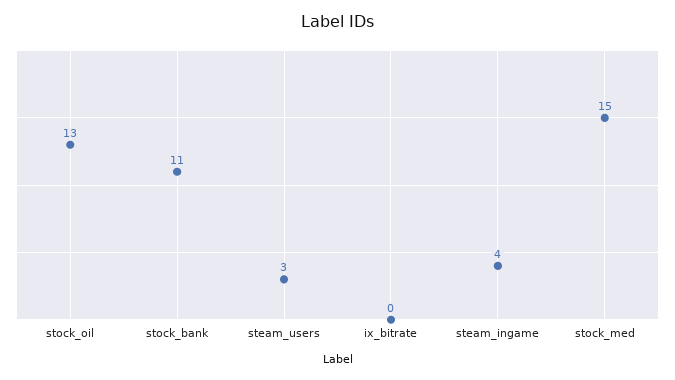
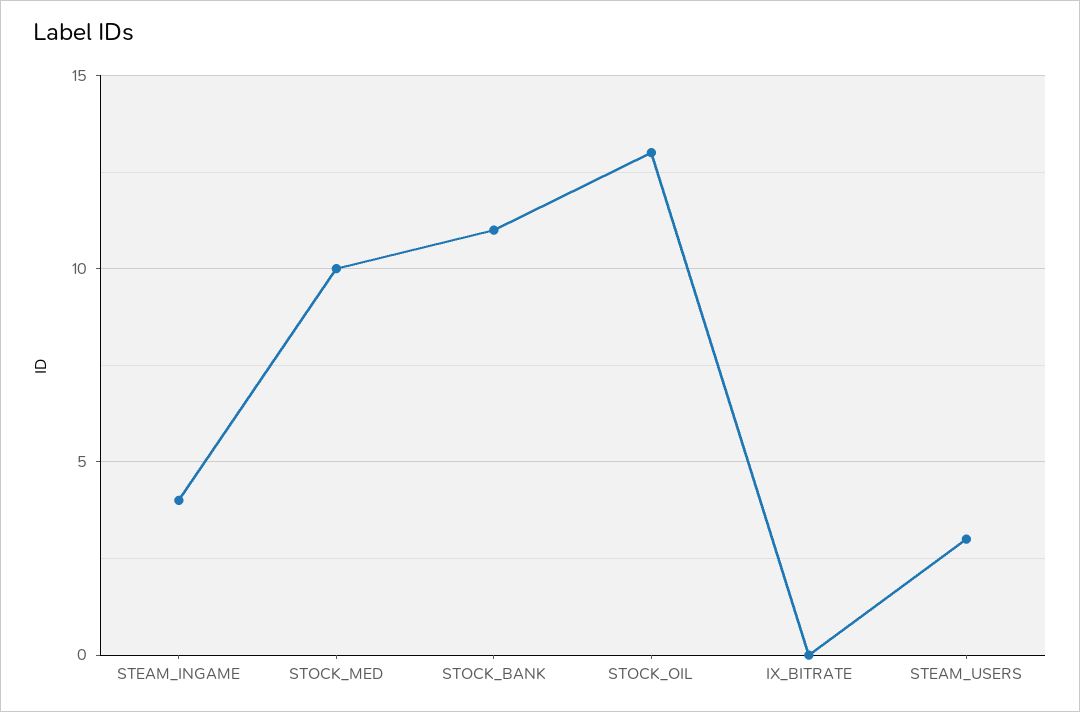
  {
    "stock_oil": 13,
    "stock_bank": 11,
    "steam_users": 3,
    "ix_bitrate": 0,
    "steam_ingame": 4,
-   "stock_med": 15
+   "stock_med": 10
  }

